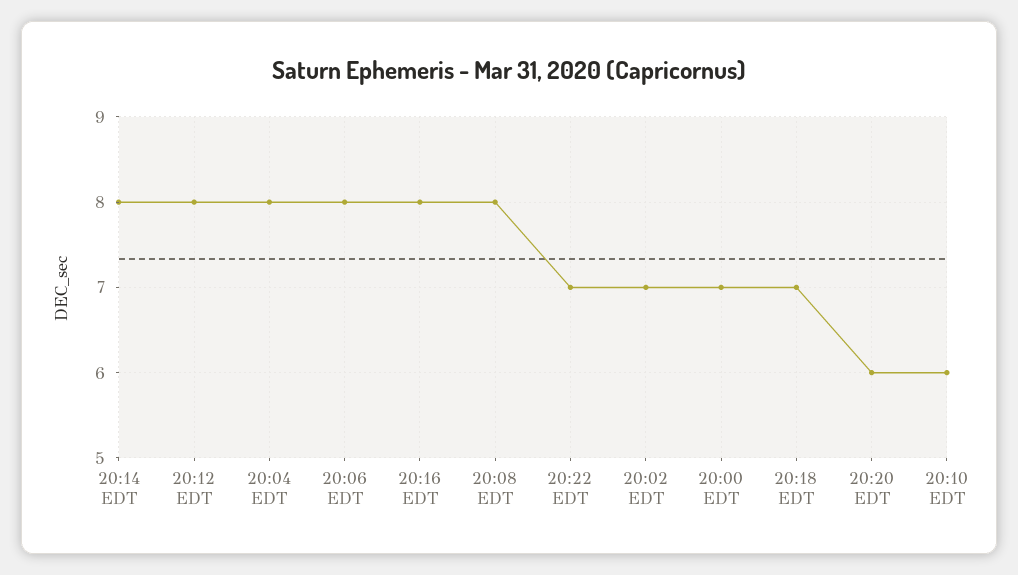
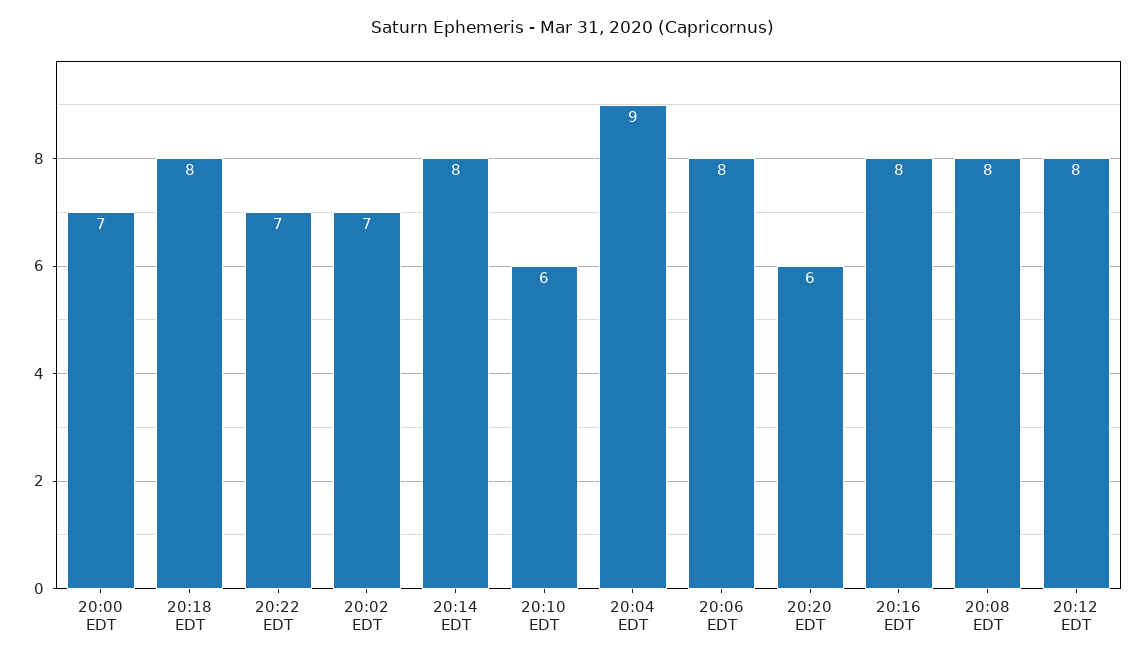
  {
    "20:14 EDT": 8,
    "20:12 EDT": 8,
-   "20:04 EDT": 8,
+   "20:04 EDT": 9,
    "20:06 EDT": 8,
    "20:16 EDT": 8,
    "20:08 EDT": 8,
    "20:22 EDT": 7,
    "20:02 EDT": 7,
    "20:00 EDT": 7,
-   "20:18 EDT": 7,
+   "20:18 EDT": 8,
    "20:20 EDT": 6,
    "20:10 EDT": 6
  }

